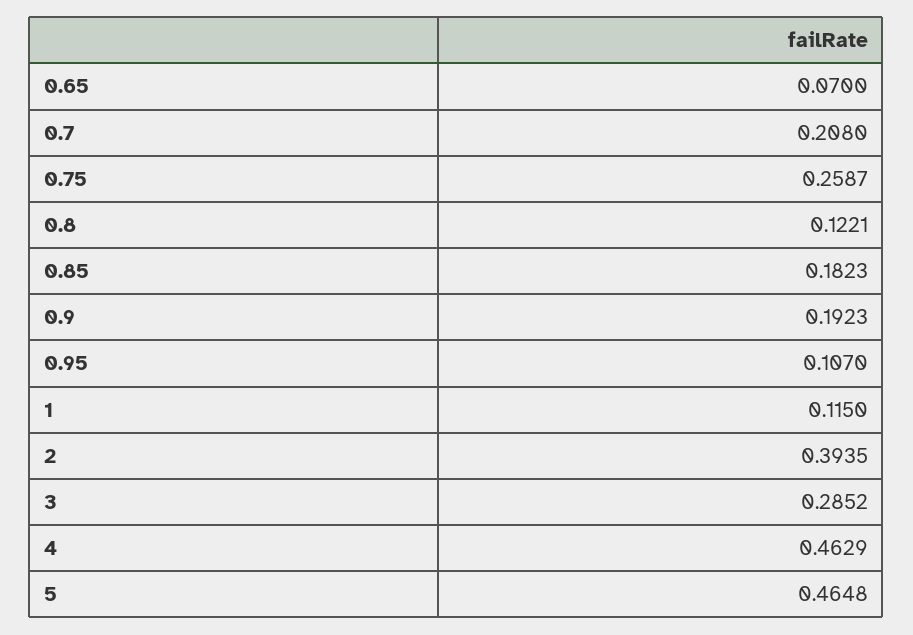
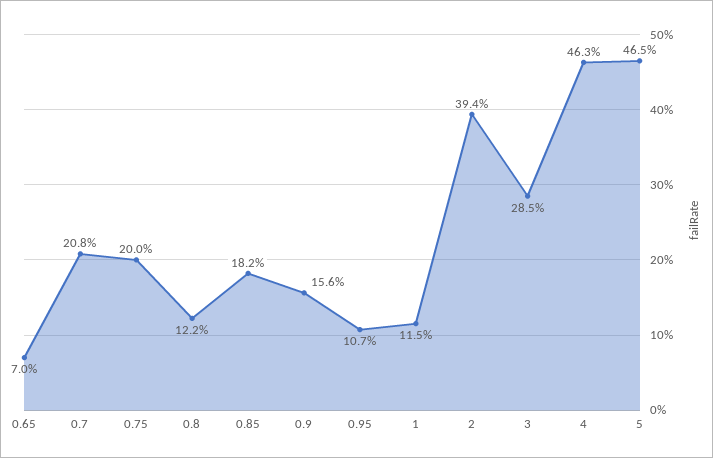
  {
    "0.65": 0.07,
    "0.7": 0.208,
-   "0.75": 0.2587,
+   "0.75": 0.2,
    "0.8": 0.1221,
    "0.85": 0.1823,
-   "0.9": 0.1923,
+   "0.9": 0.156,
    "0.95": 0.107,
    "1": 0.115,
    "2": 0.3935,
    "3": 0.2852,
    "4": 0.4629,
    "5": 0.4648
  }

